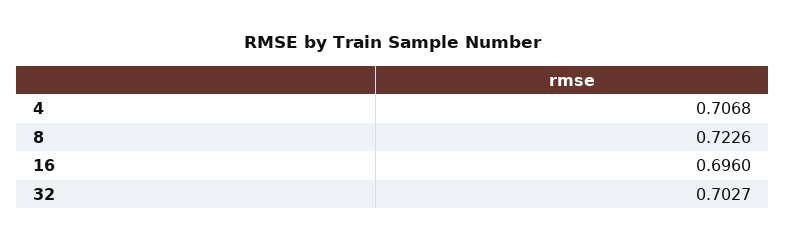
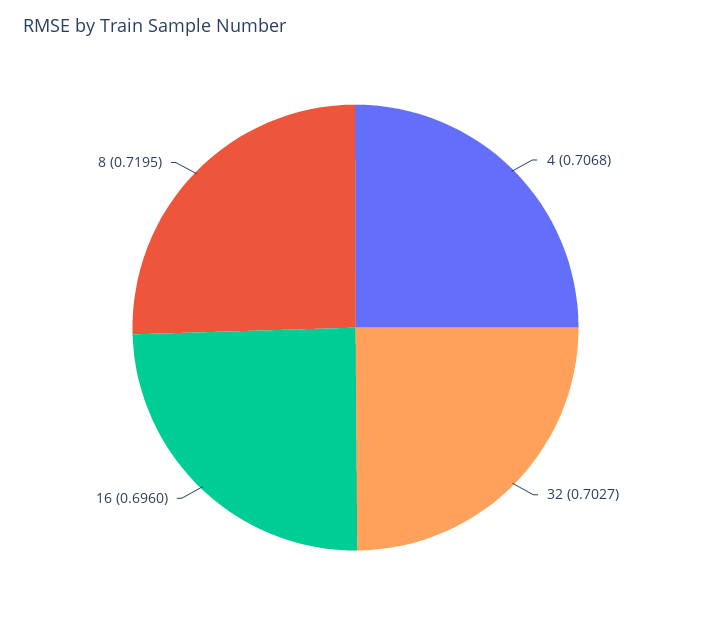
  {
    "4": 0.7068,
-   "8": 0.7226,
+   "8": 0.7195,
    "16": 0.696,
    "32": 0.7027
  }

